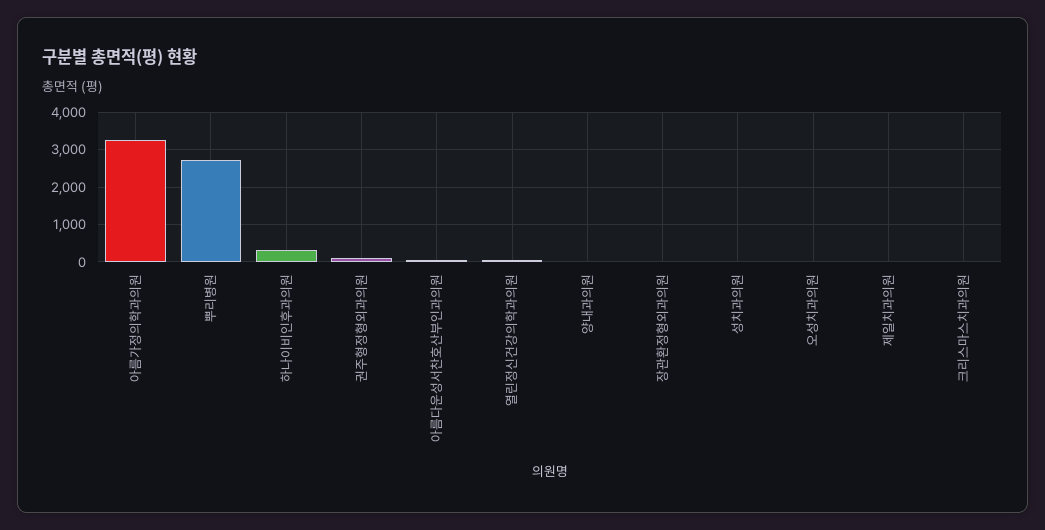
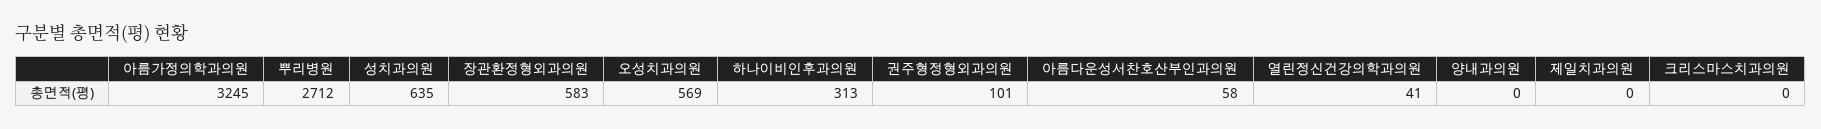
  {
    "아름가정의학과의원": 3245,
    "뿌리병원": 2712,
    "하나이비인후과의원": 313,
    "권주형정형외과의원": 101,
    "아름다운성서찬호산부인과의원": 58,
    "열린정신건강의학과의원": 41,
    "양내과의원": 0,
-   "장관환정형외과의원": 0,
+   "장관환정형외과의원": 583,
-   "성치과의원": 0,
+   "성치과의원": 635,
-   "오성치과의원": 0,
+   "오성치과의원": 569,
    "제일치과의원": 0,
    "크리스마스치과의원": 0
  }

